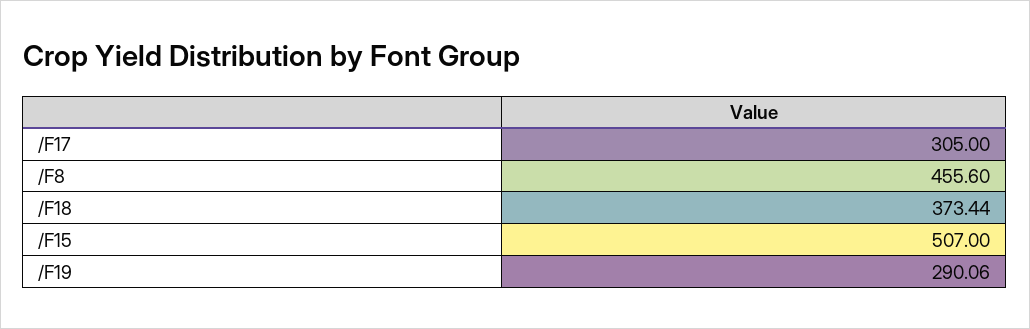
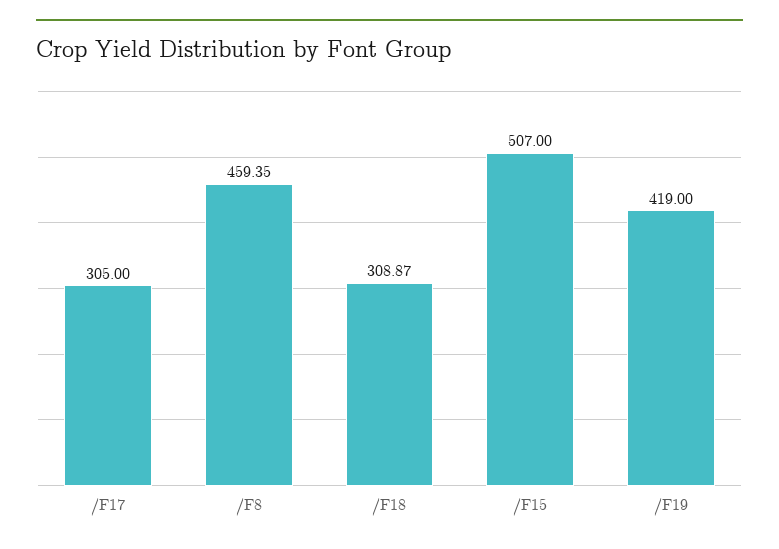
  {
    "/F17": 305,
-   "/F8": 455.6,
+   "/F8": 459.35,
-   "/F18": 373.44,
+   "/F18": 308.87,
    "/F15": 507,
-   "/F19": 290.06
+   "/F19": 419
  }

